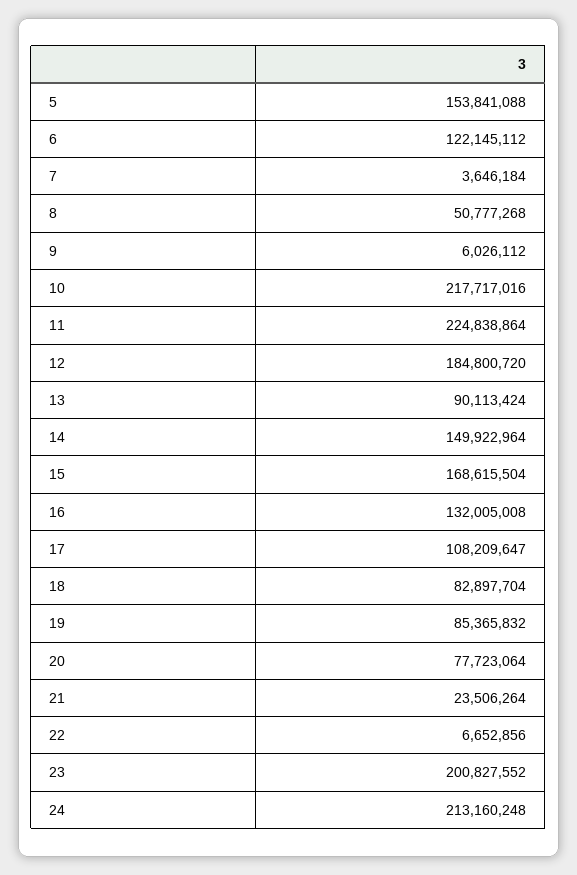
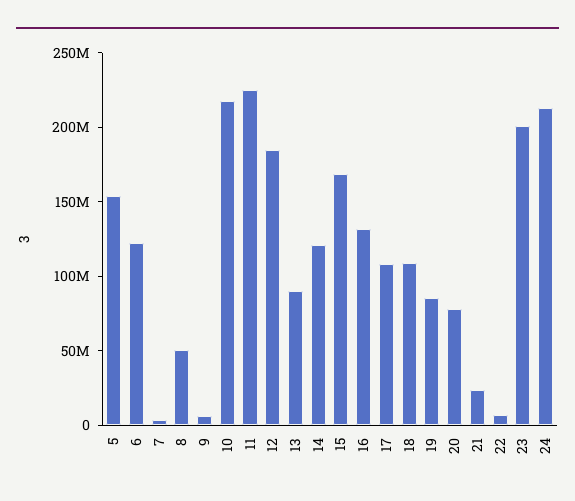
  {
    "5": 153841088,
    "6": 122145112,
    "7": 3646184,
    "8": 50777268,
    "9": 6026112,
    "10": 217717016,
    "11": 224838864,
    "12": 184800720,
    "13": 90113424,
-   "14": 149922964,
+   "14": 120000000,
    "15": 168615504,
    "16": 132005008,
    "17": 108209647,
-   "18": 82897704,
+   "18": 110000000,
    "19": 85365832,
    "20": 77723064,
    "21": 23506264,
    "22": 6652856,
    "23": 200827552,
    "24": 213160248
  }

